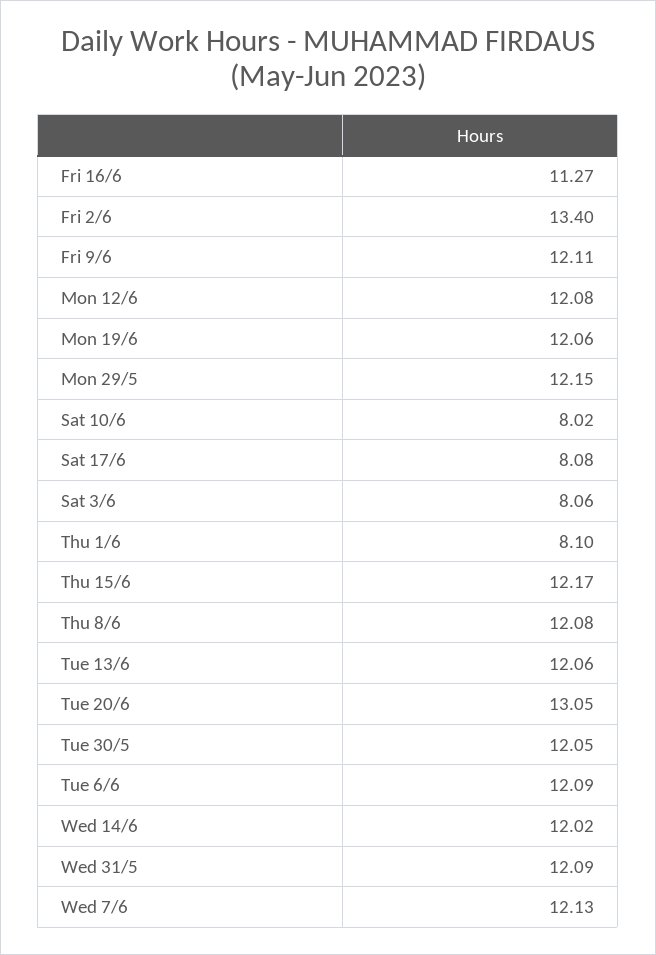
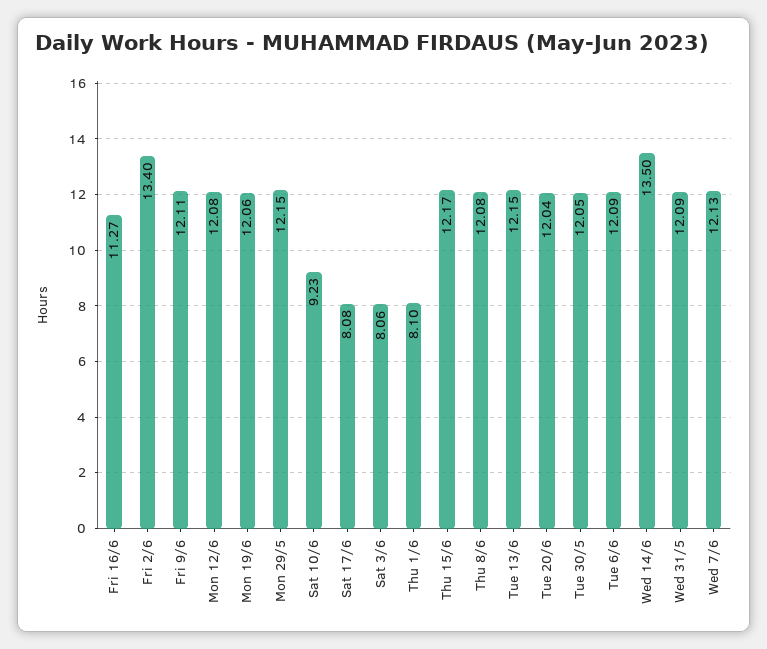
  {
    "Fri 16/6": 11.27,
    "Fri 2/6": 13.4,
    "Fri 9/6": 12.11,
    "Mon 12/6": 12.08,
    "Mon 19/6": 12.06,
    "Mon 29/5": 12.15,
-   "Sat 10/6": 8.02,
+   "Sat 10/6": 9.23,
    "Sat 17/6": 8.08,
    "Sat 3/6": 8.06,
    "Thu 1/6": 8.1,
    "Thu 15/6": 12.17,
    "Thu 8/6": 12.08,
-   "Tue 13/6": 12.06,
+   "Tue 13/6": 12.15,
-   "Tue 20/6": 13.05,
+   "Tue 20/6": 12.04,
    "Tue 30/5": 12.05,
    "Tue 6/6": 12.09,
-   "Wed 14/6": 12.02,
+   "Wed 14/6": 13.5,
    "Wed 31/5": 12.09,
    "Wed 7/6": 12.13
  }

